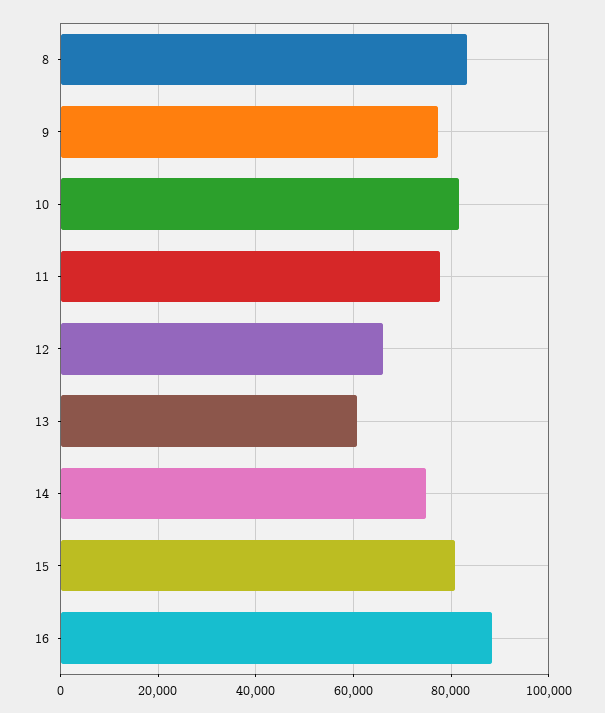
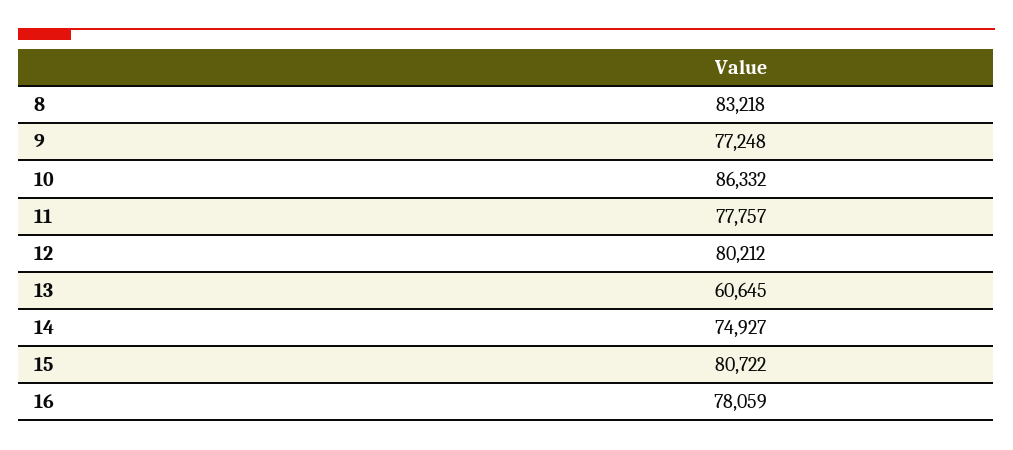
  {
    "8": 83218,
    "9": 77248,
-   "10": 82000,
+   "10": 86332,
    "11": 77757,
-   "12": 66000,
+   "12": 80212,
    "13": 60645,
    "14": 74927,
    "15": 80722,
-   "16": 88000
+   "16": 78059
  }

